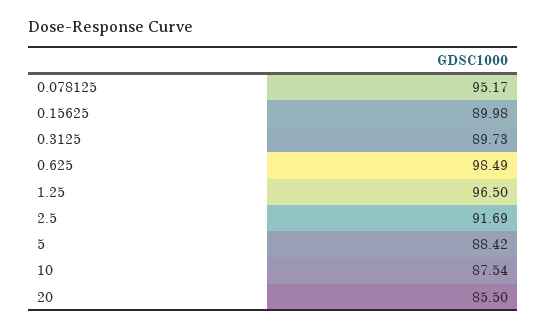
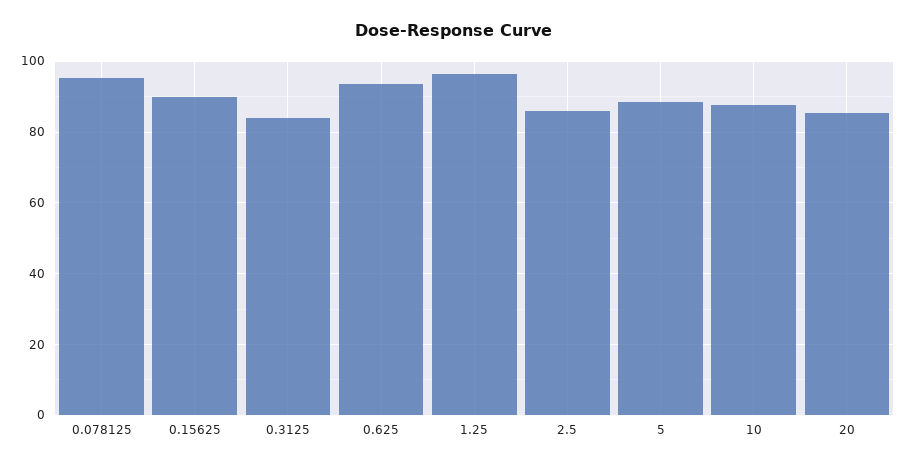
  {
    "0.078125": 95.17,
    "0.15625": 89.98,
-   "0.3125": 89.73,
+   "0.3125": 84,
-   "0.625": 98.49,
+   "0.625": 94,
    "1.25": 96.5,
-   "2.5": 91.69,
+   "2.5": 86,
    "5": 88.42,
    "10": 87.54,
    "20": 85.5
  }

